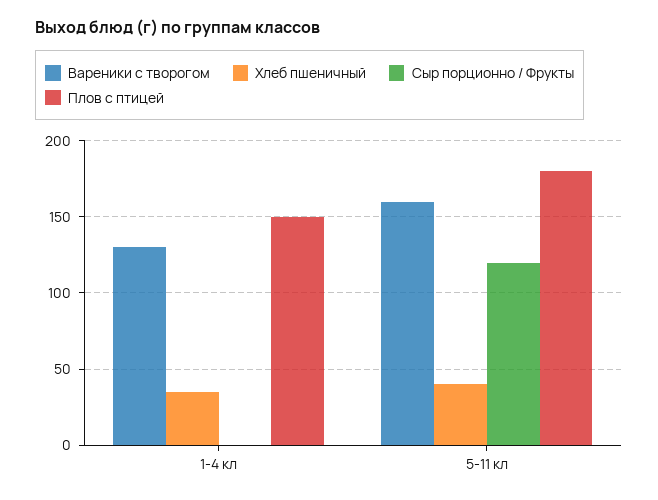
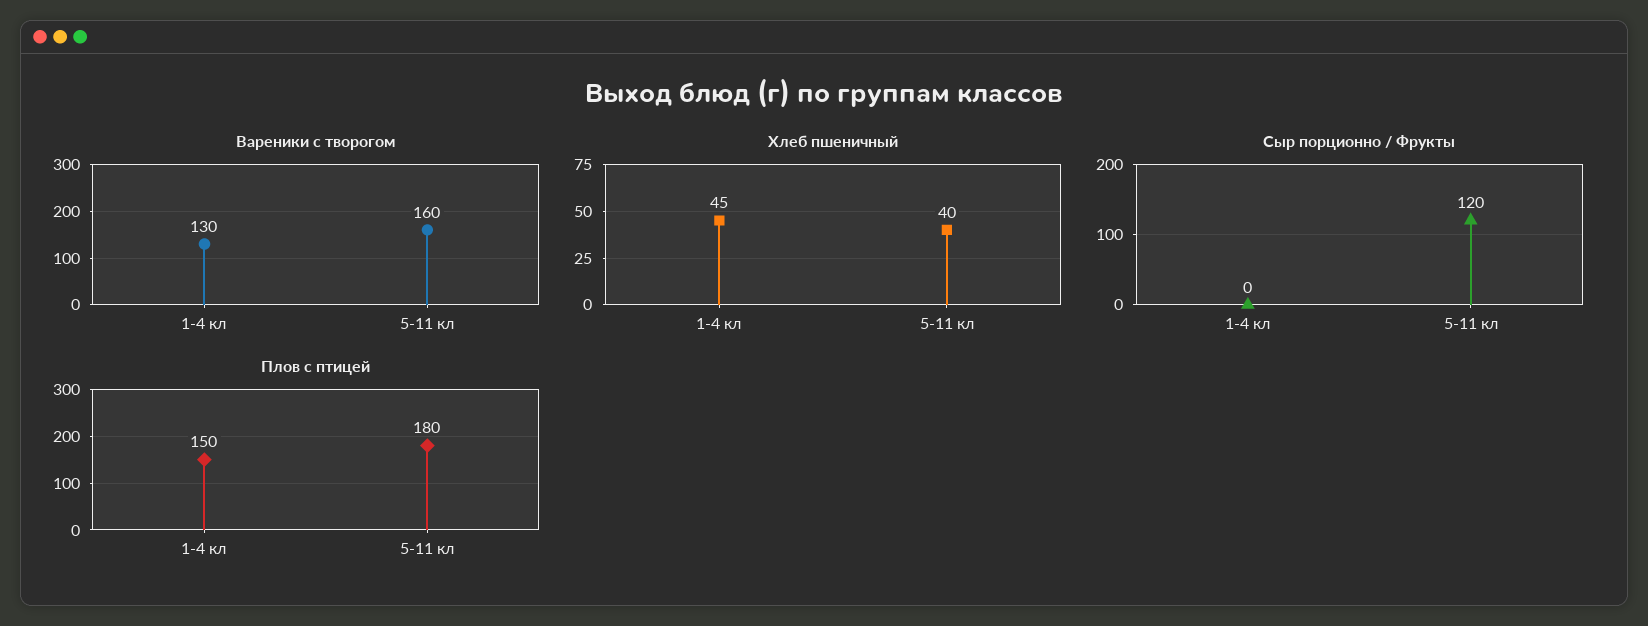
  {
    "Вареники с творогом": {
      "1-4 кл": 130,
      "5-11 кл": 160
    },
    "Хлеб пшеничный": {
-     "1-4 кл": 35,
+     "1-4 кл": 45,
      "5-11 кл": 40
    },
    "Сыр порционно / Фрукты": {
      "1-4 кл": 0,
      "5-11 кл": 120
    },
    "Плов с птицей": {
      "1-4 кл": 150,
      "5-11 кл": 180
    }
  }

